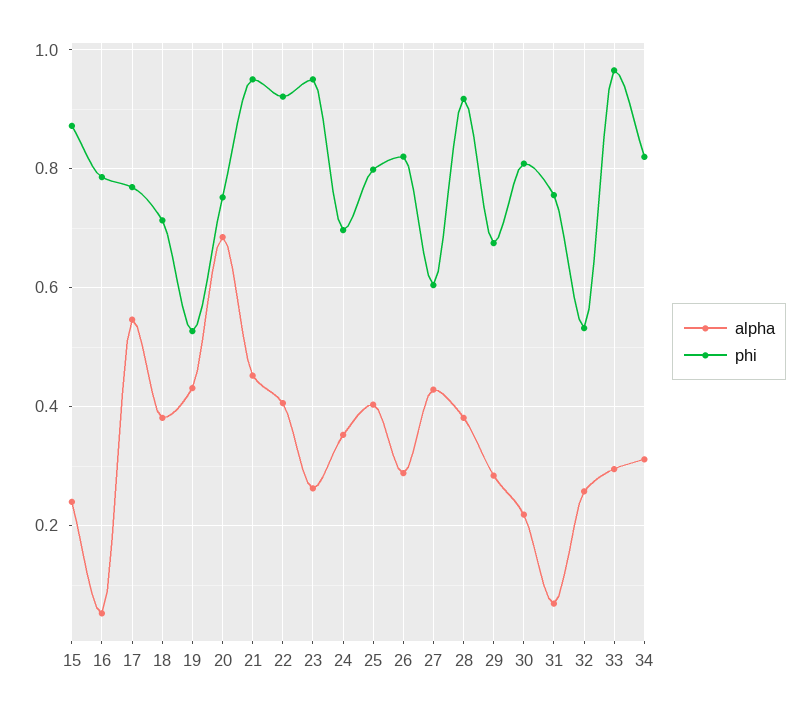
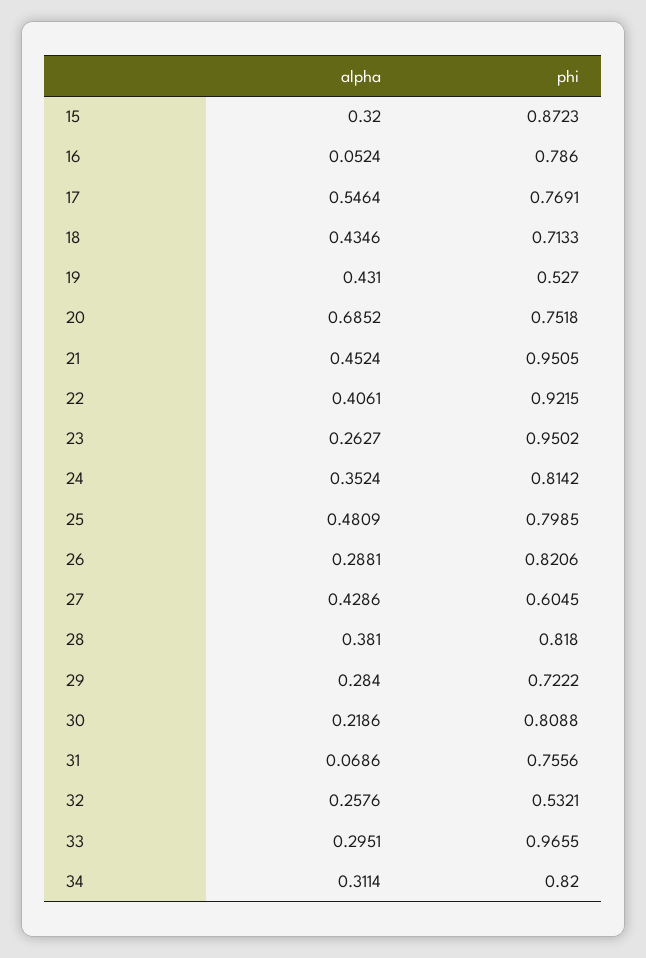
  {
    "alpha": {
-     "15": 0.24,
+     "15": 0.32,
      "16": 0.0524,
      "17": 0.5464,
-     "18": 0.38,
+     "18": 0.4346,
      "19": 0.431,
      "20": 0.6852,
      "21": 0.4524,
      "22": 0.4061,
      "23": 0.2627,
      "24": 0.3524,
-     "25": 0.4,
+     "25": 0.4809,
      "26": 0.2881,
      "27": 0.4286,
      "28": 0.381,
      "29": 0.284,
      "30": 0.2186,
      "31": 0.0686,
      "32": 0.2576,
      "33": 0.2951,
      "34": 0.3114
    },
    "phi": {
      "15": 0.8723,
      "16": 0.786,
      "17": 0.7691,
      "18": 0.7133,
      "19": 0.527,
      "20": 0.7518,
      "21": 0.9505,
      "22": 0.9215,
      "23": 0.9502,
-     "24": 0.7,
+     "24": 0.8142,
      "25": 0.7985,
      "26": 0.8206,
      "27": 0.6045,
-     "28": 0.92,
+     "28": 0.818,
-     "29": 0.68,
+     "29": 0.7222,
      "30": 0.8088,
      "31": 0.7556,
      "32": 0.5321,
      "33": 0.9655,
      "34": 0.82
    }
  }

